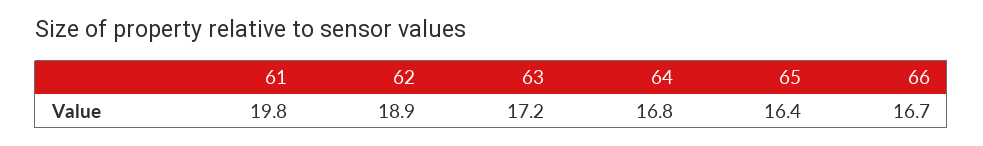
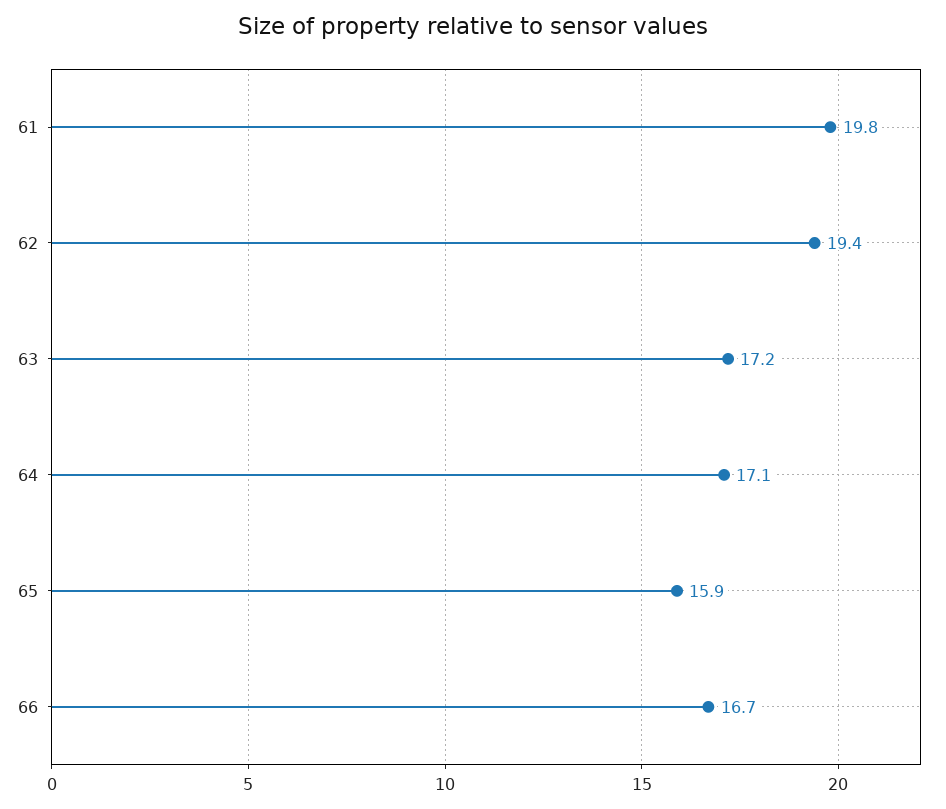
  {
    "61": 19.8,
-   "62": 18.9,
+   "62": 19.4,
    "63": 17.2,
-   "64": 16.8,
+   "64": 17.1,
-   "65": 16.4,
+   "65": 15.9,
    "66": 16.7
  }

